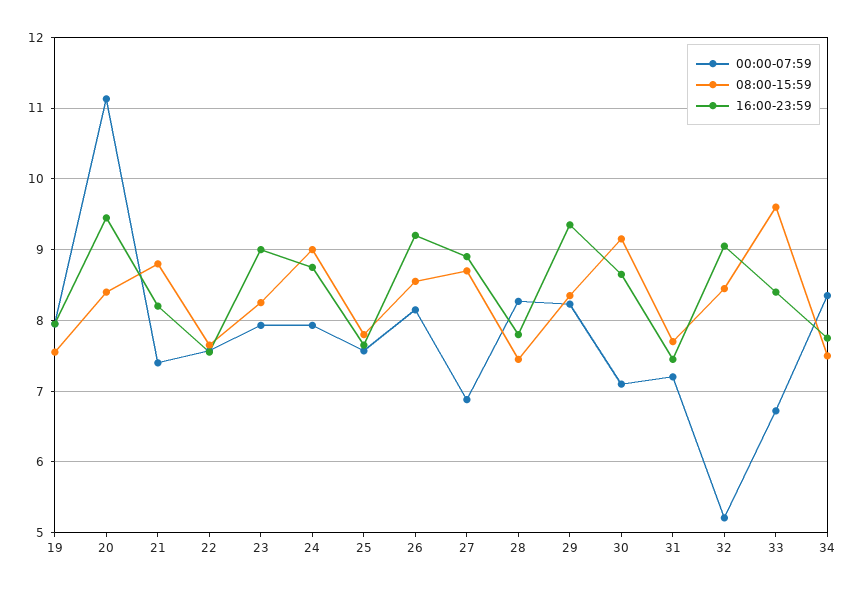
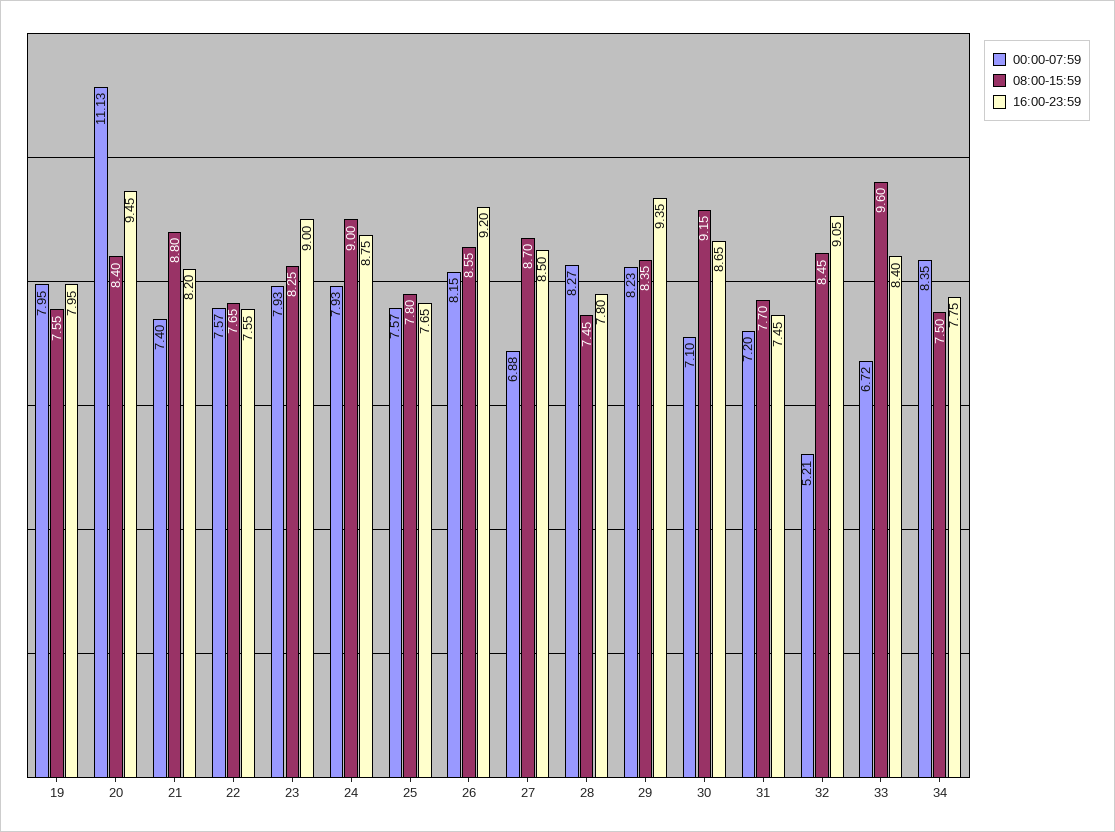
  {
    "00:00-07:59": {
      "19": 7.95,
      "20": 11.13,
      "21": 7.4,
      "22": 7.57,
      "23": 7.93,
      "24": 7.93,
      "25": 7.57,
      "26": 8.15,
      "27": 6.88,
      "28": 8.27,
      "29": 8.23,
      "30": 7.1,
      "31": 7.2,
      "32": 5.21,
      "33": 6.72,
      "34": 8.35
    },
    "08:00-15:59": {
      "19": 7.55,
      "20": 8.4,
      "21": 8.8,
      "22": 7.65,
      "23": 8.25,
      "24": 9,
      "25": 7.8,
      "26": 8.55,
      "27": 8.7,
      "28": 7.45,
      "29": 8.35,
      "30": 9.15,
      "31": 7.7,
      "32": 8.45,
      "33": 9.6,
      "34": 7.5
    },
    "16:00-23:59": {
      "19": 7.95,
      "20": 9.45,
      "21": 8.2,
      "22": 7.55,
      "23": 9,
      "24": 8.75,
      "25": 7.65,
      "26": 9.2,
-     "27": 8.9,
+     "27": 8.5,
      "28": 7.8,
      "29": 9.35,
      "30": 8.65,
      "31": 7.45,
      "32": 9.05,
      "33": 8.4,
      "34": 7.75
    }
  }

